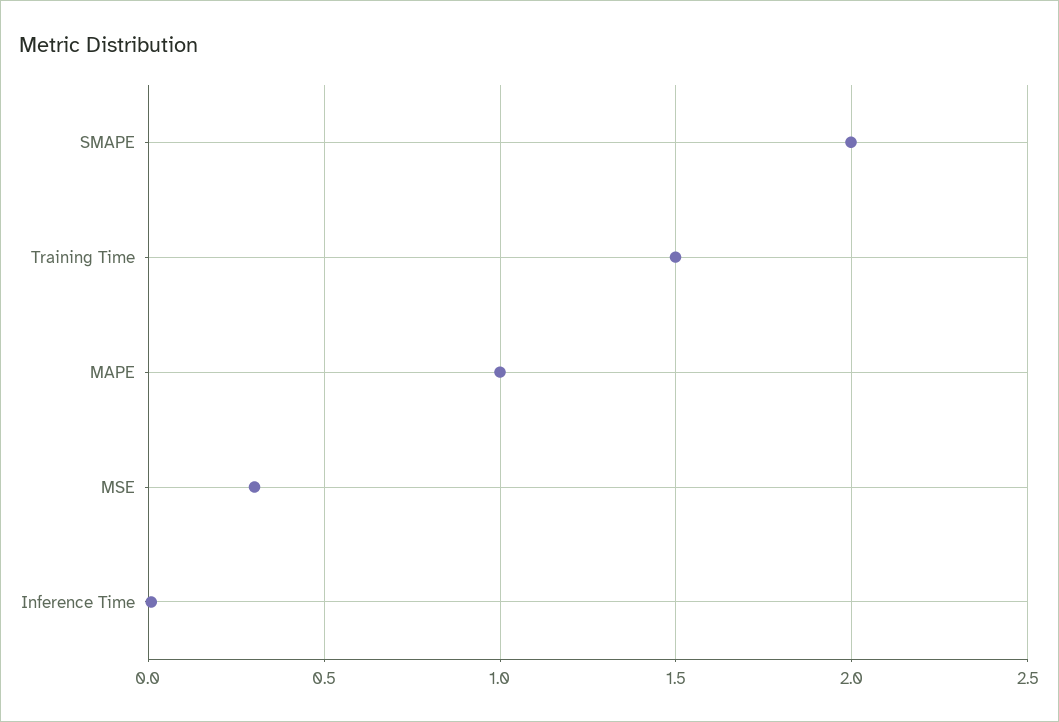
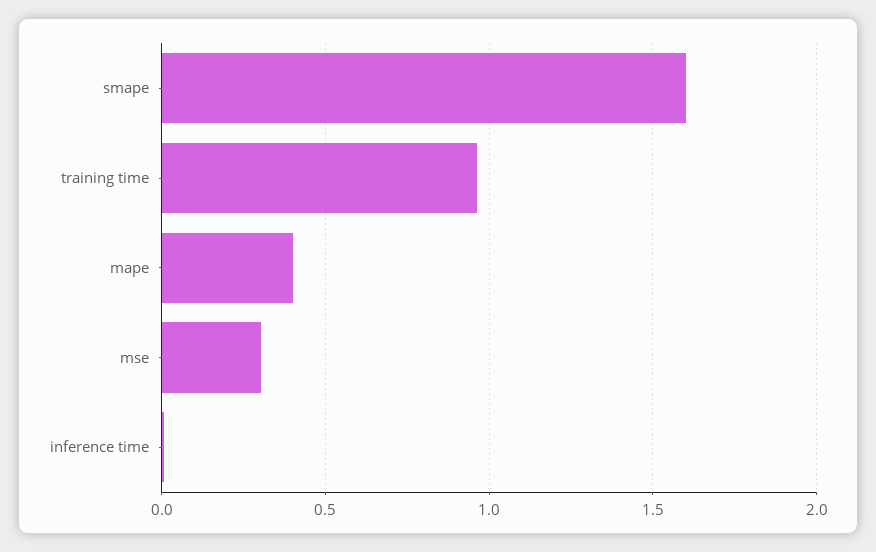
  {
-   "SMAPE": 2,
+   "SMAPE": 1.6,
-   "Training Time": 1.5,
+   "Training Time": 0.95,
-   "MAPE": 1,
+   "MAPE": 0.4,
    "MSE": 0.3,
    "Inference Time": 0
  }

